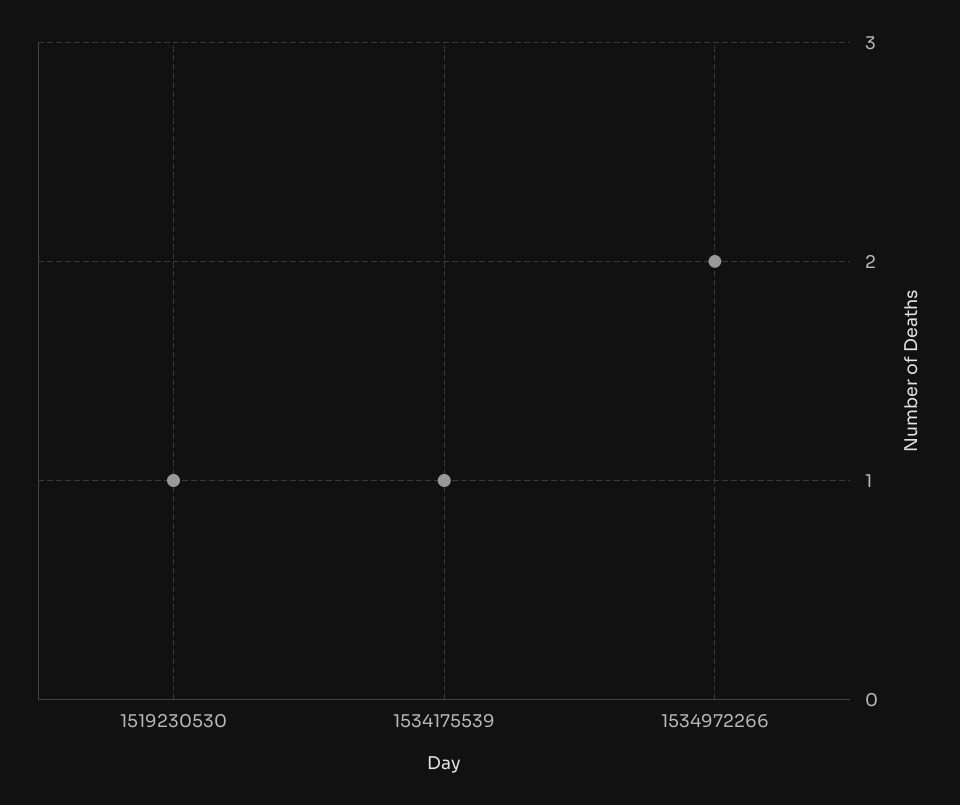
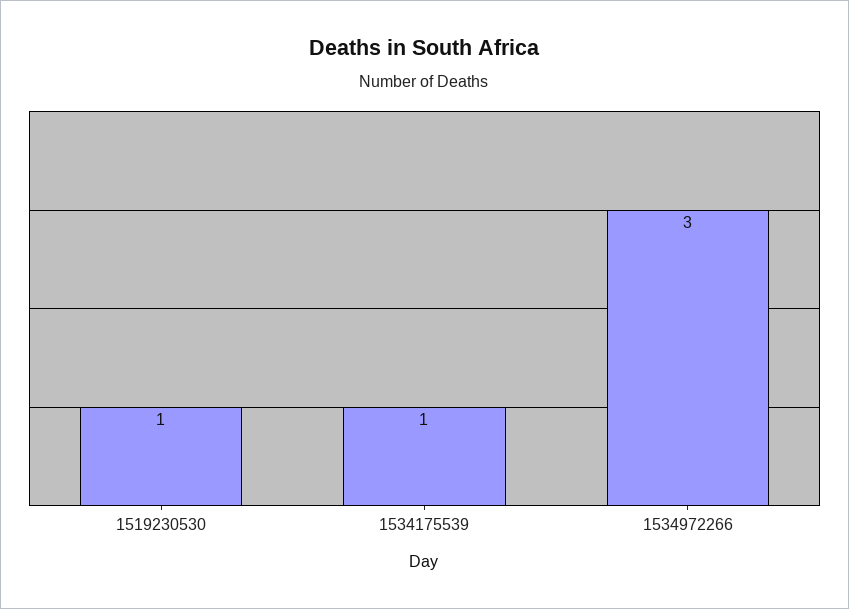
  {
    "1519230530": 1,
    "1534175539": 1,
-   "1534972266": 2
+   "1534972266": 3
  }

